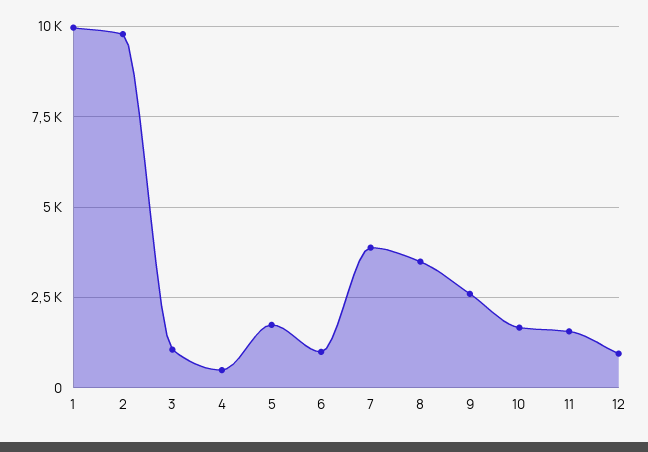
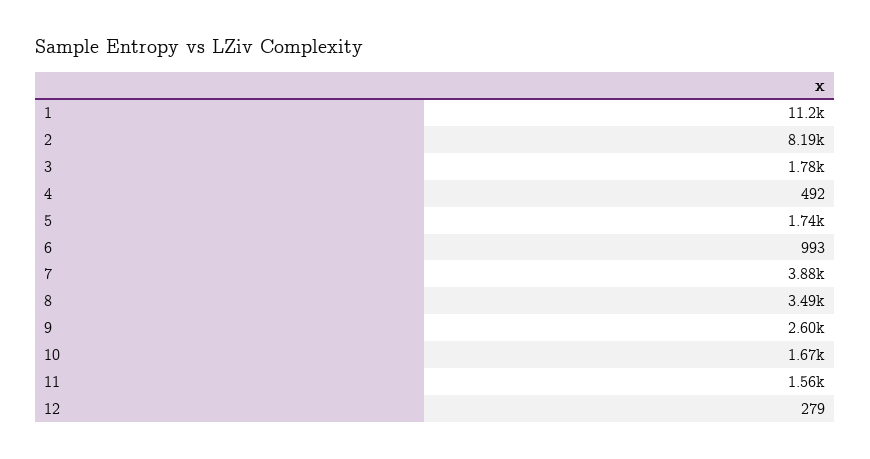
  {
-   "1": 10000,
+   "1": 11200,
-   "2": 9750,
+   "2": 8190,
-   "3": 1000,
+   "3": 1780,
    "4": 492,
    "5": 1740,
    "6": 993,
    "7": 3880,
    "8": 3490,
    "9": 2600,
    "10": 1670,
    "11": 1560,
-   "12": 1000
+   "12": 279
  }

